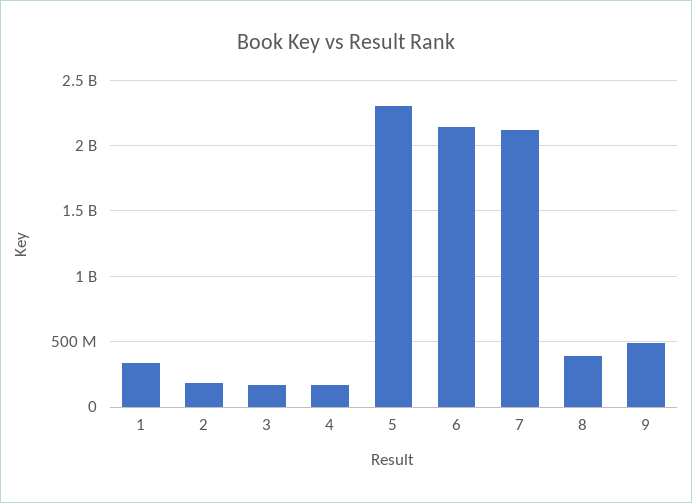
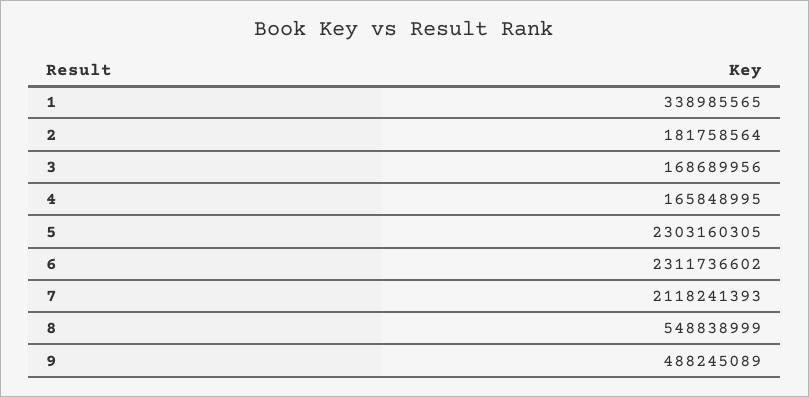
  {
    "1": 338985565,
    "2": 181758564,
    "3": 168689956,
    "4": 165848995,
    "5": 2303160305,
-   "6": 2150000000,
+   "6": 2311736602,
    "7": 2118241393,
-   "8": 400000000,
+   "8": 548838999,
    "9": 488245089
  }

